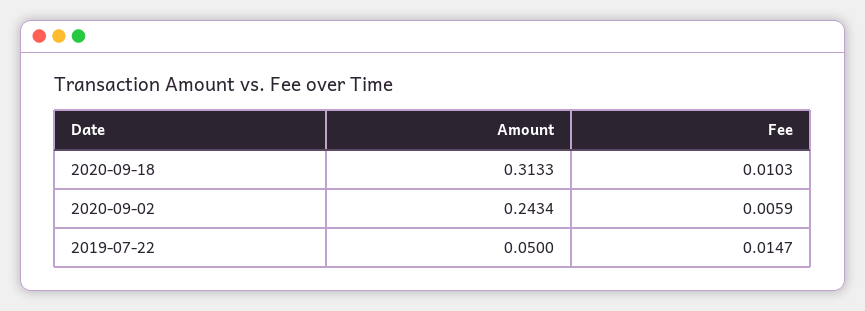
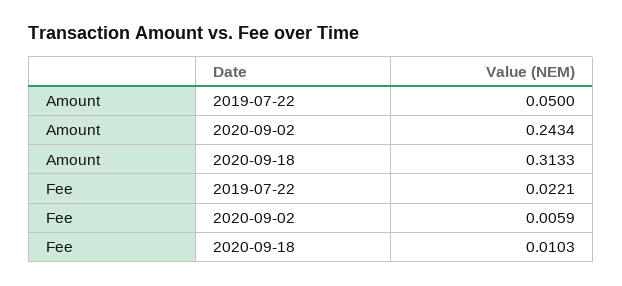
  {
    "Amount": {
      "2020-09-18": 0.3133,
      "2020-09-02": 0.2434,
      "2019-07-22": 0.05
    },
    "Fee": {
      "2020-09-18": 0.0103,
      "2020-09-02": 0.0059,
-     "2019-07-22": 0.0147
+     "2019-07-22": 0.0221
    }
  }

